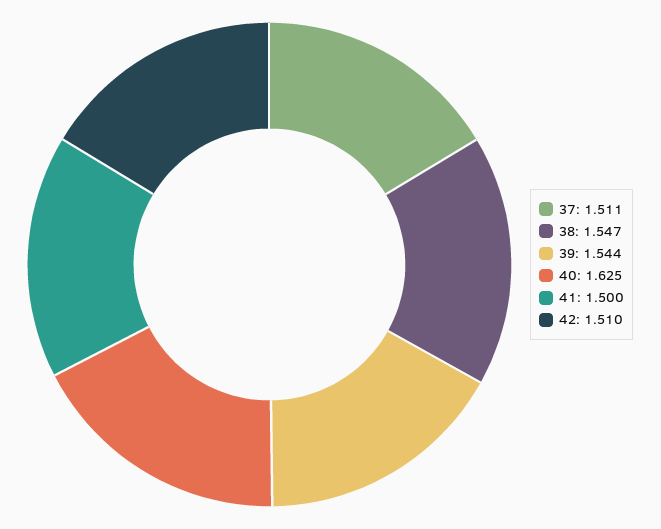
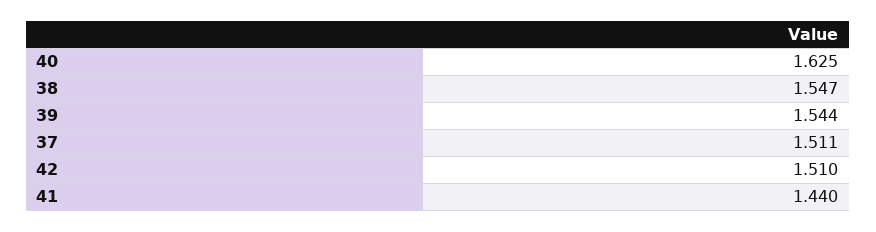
  {
    "37": 1.511,
    "38": 1.547,
    "39": 1.544,
    "40": 1.625,
-   "41": 1.5,
+   "41": 1.44,
    "42": 1.51
  }

